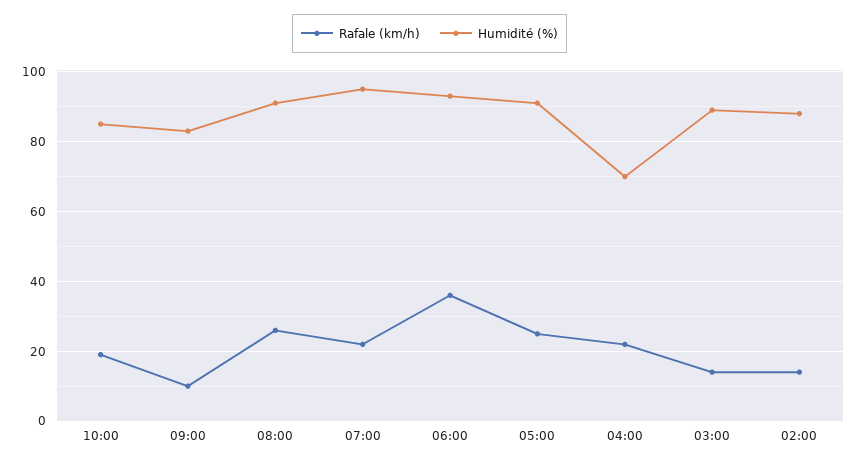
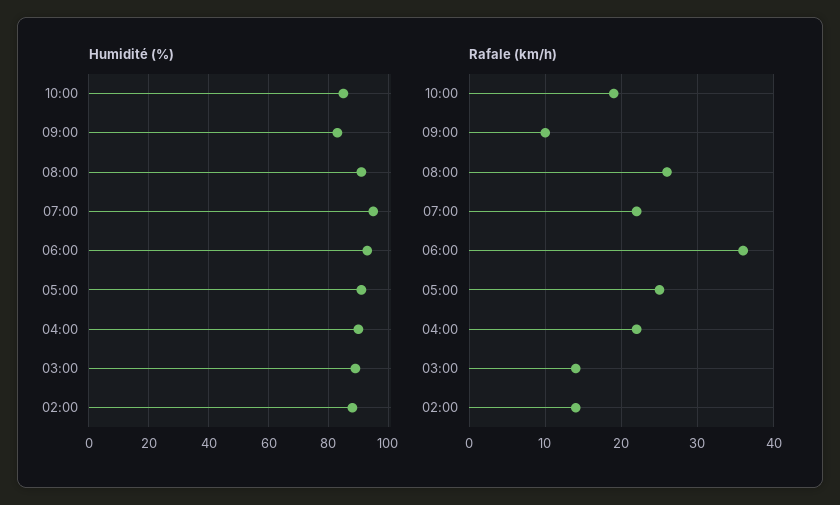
  {
    "Rafale (km/h)": {
      "10:00": 19,
      "09:00": 10,
      "08:00": 26,
      "07:00": 22,
      "06:00": 36,
      "05:00": 25,
      "04:00": 22,
      "03:00": 14,
      "02:00": 14
    },
    "Humidité (%)": {
      "10:00": 85,
      "09:00": 85,
      "08:00": 90,
      "07:00": 95,
      "06:00": 95,
      "05:00": 90,
-     "04:00": 70,
+     "04:00": 90,
      "03:00": 90,
      "02:00": 90
    }
  }

